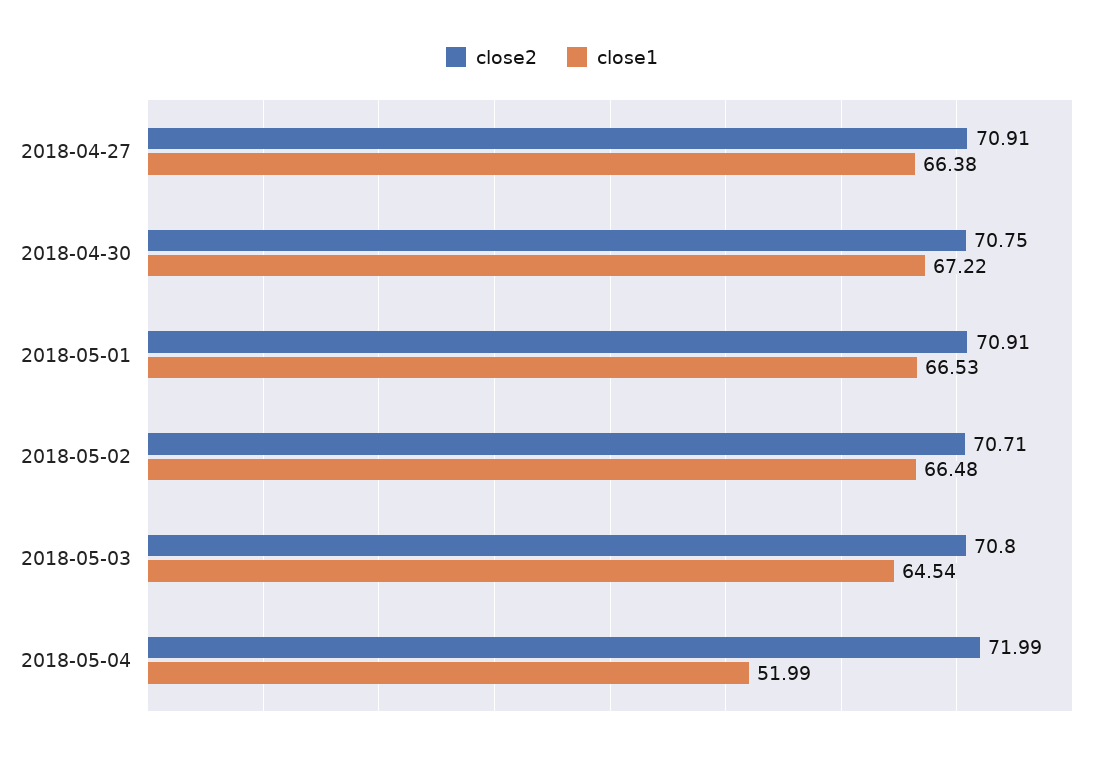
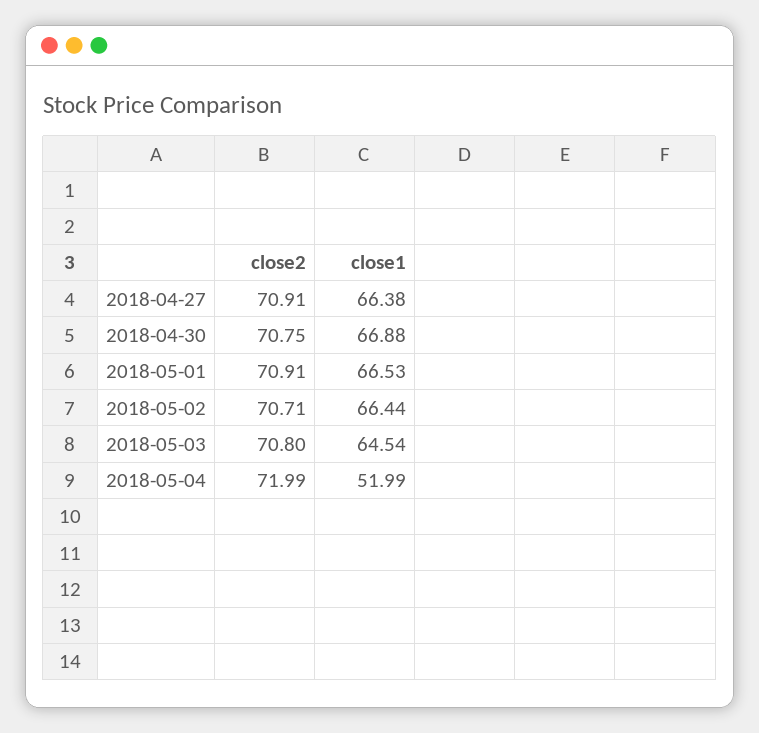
  {
    "close2": {
      "2018-04-27": 70.91,
      "2018-04-30": 70.75,
      "2018-05-01": 70.91,
      "2018-05-02": 70.71,
      "2018-05-03": 70.8,
      "2018-05-04": 71.99
    },
    "close1": {
      "2018-04-27": 66.38,
-     "2018-04-30": 67.22,
+     "2018-04-30": 66.88,
      "2018-05-01": 66.53,
-     "2018-05-02": 66.48,
+     "2018-05-02": 66.44,
      "2018-05-03": 64.54,
      "2018-05-04": 51.99
    }
  }

